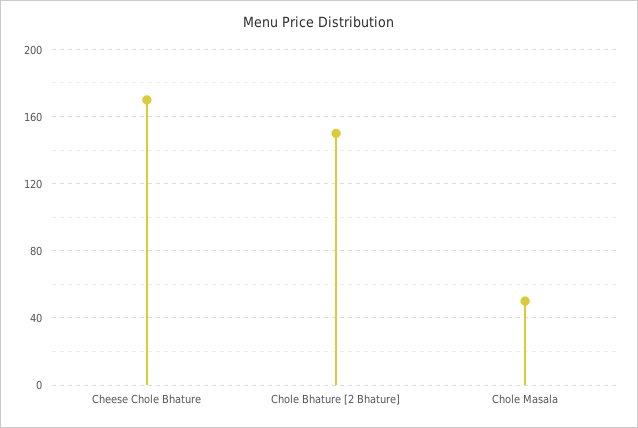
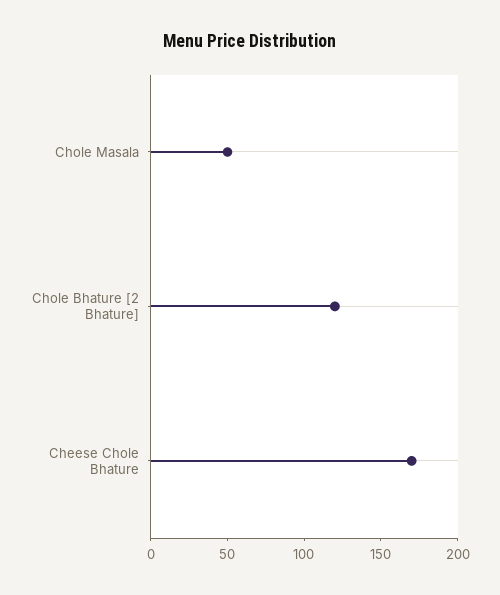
  {
    "Cheese Chole Bhature": 170,
-   "Chole Bhature [2 Bhature]": 150,
+   "Chole Bhature [2 Bhature]": 120,
    "Chole Masala": 50
  }

